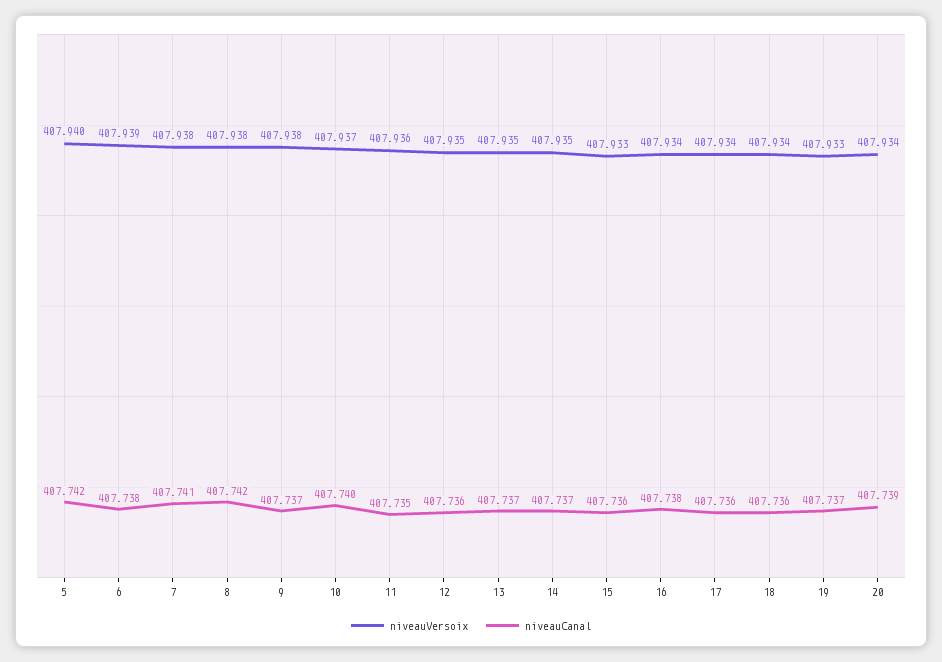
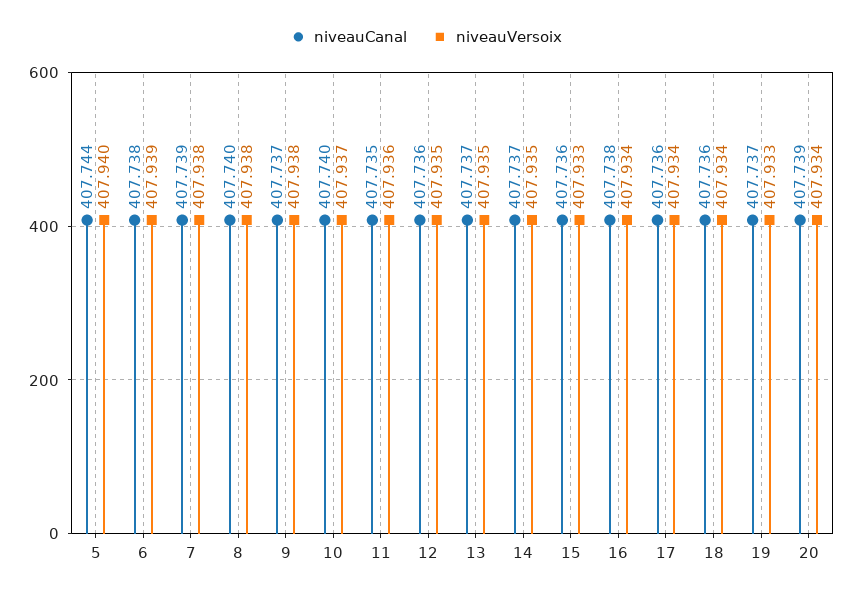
  {
    "niveauVersoix": {
      "5": 407.94,
      "6": 407.939,
      "7": 407.938,
      "8": 407.938,
      "9": 407.938,
      "10": 407.937,
      "11": 407.936,
      "12": 407.935,
      "13": 407.935,
      "14": 407.935,
      "15": 407.933,
      "16": 407.934,
      "17": 407.934,
      "18": 407.934,
      "19": 407.933,
      "20": 407.934
    },
    "niveauCanal": {
-     "5": 407.742,
+     "5": 407.744,
      "6": 407.738,
-     "7": 407.741,
+     "7": 407.739,
-     "8": 407.742,
+     "8": 407.74,
      "9": 407.737,
      "10": 407.74,
      "11": 407.735,
      "12": 407.736,
      "13": 407.737,
      "14": 407.737,
      "15": 407.736,
      "16": 407.738,
      "17": 407.736,
      "18": 407.736,
      "19": 407.737,
      "20": 407.739
    }
  }

